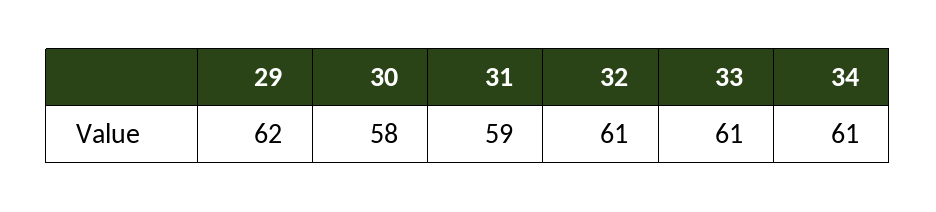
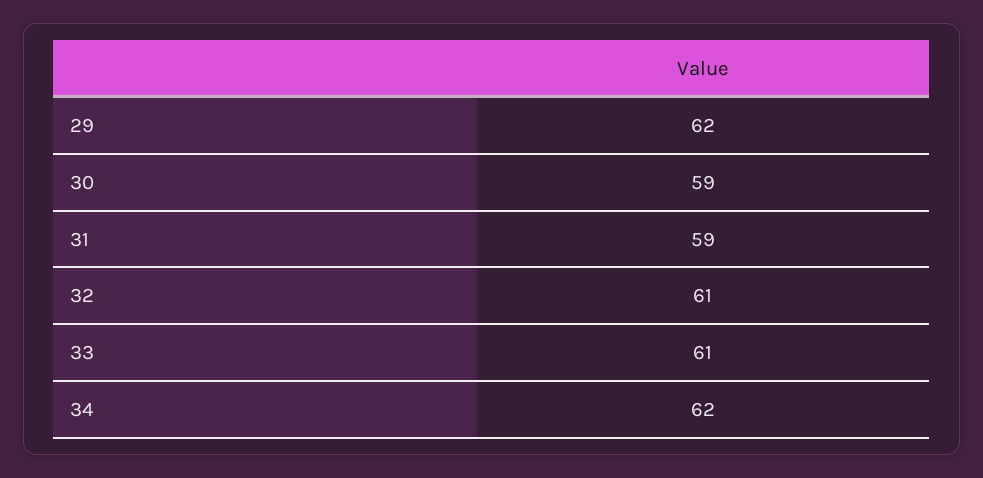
  {
    "29": 62,
-   "30": 58,
+   "30": 59,
    "31": 59,
    "32": 61,
    "33": 61,
-   "34": 61
+   "34": 62
  }

